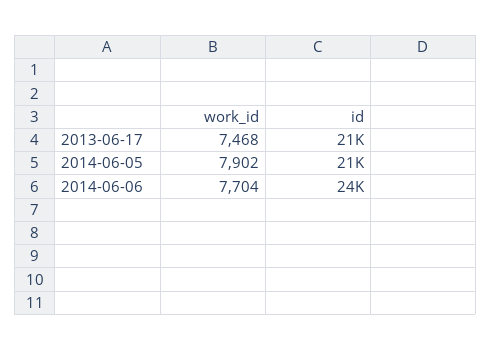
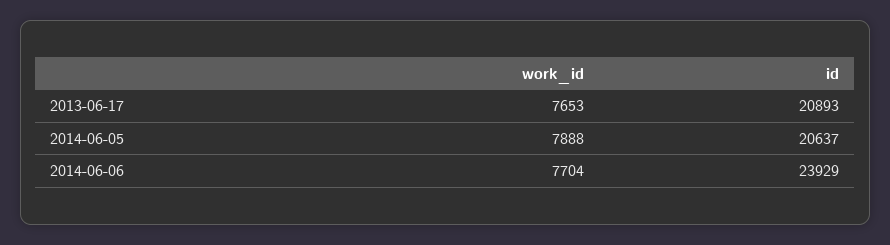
  {
    "work_id": {
-     "2013-06-17": 7468,
+     "2013-06-17": 7653,
-     "2014-06-05": 7902,
+     "2014-06-05": 7888,
      "2014-06-06": 7704
    },
    "id": {
      "2013-06-17": 20893,
      "2014-06-05": 20637,
      "2014-06-06": 23929
    }
  }

